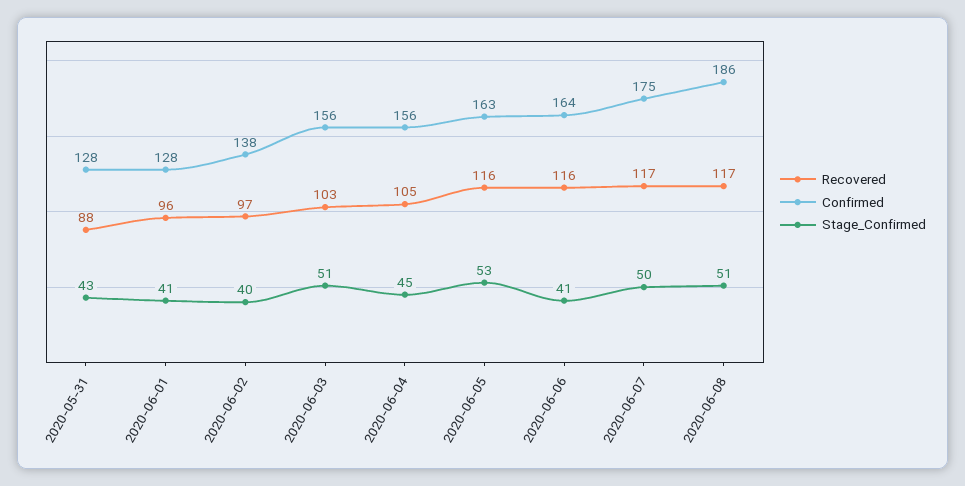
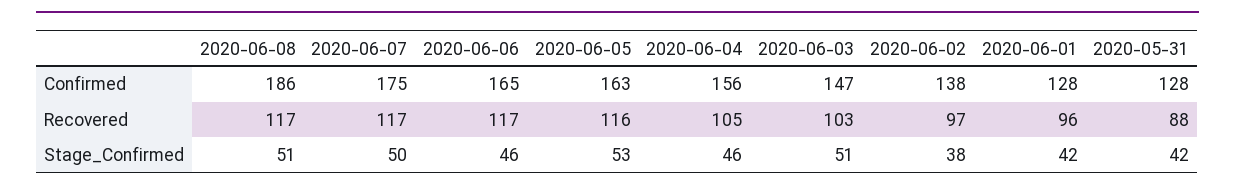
  {
    "Recovered": {
      "2020-05-31": 88,
      "2020-06-01": 96,
      "2020-06-02": 97,
      "2020-06-03": 103,
      "2020-06-04": 105,
      "2020-06-05": 116,
-     "2020-06-06": 116,
+     "2020-06-06": 117,
      "2020-06-07": 117,
      "2020-06-08": 117
    },
    "Confirmed": {
      "2020-05-31": 128,
      "2020-06-01": 128,
      "2020-06-02": 138,
-     "2020-06-03": 156,
+     "2020-06-03": 147,
      "2020-06-04": 156,
      "2020-06-05": 163,
-     "2020-06-06": 164,
+     "2020-06-06": 165,
      "2020-06-07": 175,
      "2020-06-08": 186
    },
    "Stage_Confirmed": {
-     "2020-05-31": 43,
+     "2020-05-31": 42,
-     "2020-06-01": 41,
+     "2020-06-01": 42,
-     "2020-06-02": 40,
+     "2020-06-02": 38,
      "2020-06-03": 51,
-     "2020-06-04": 45,
+     "2020-06-04": 46,
      "2020-06-05": 53,
-     "2020-06-06": 41,
+     "2020-06-06": 46,
      "2020-06-07": 50,
      "2020-06-08": 51
    }
  }

